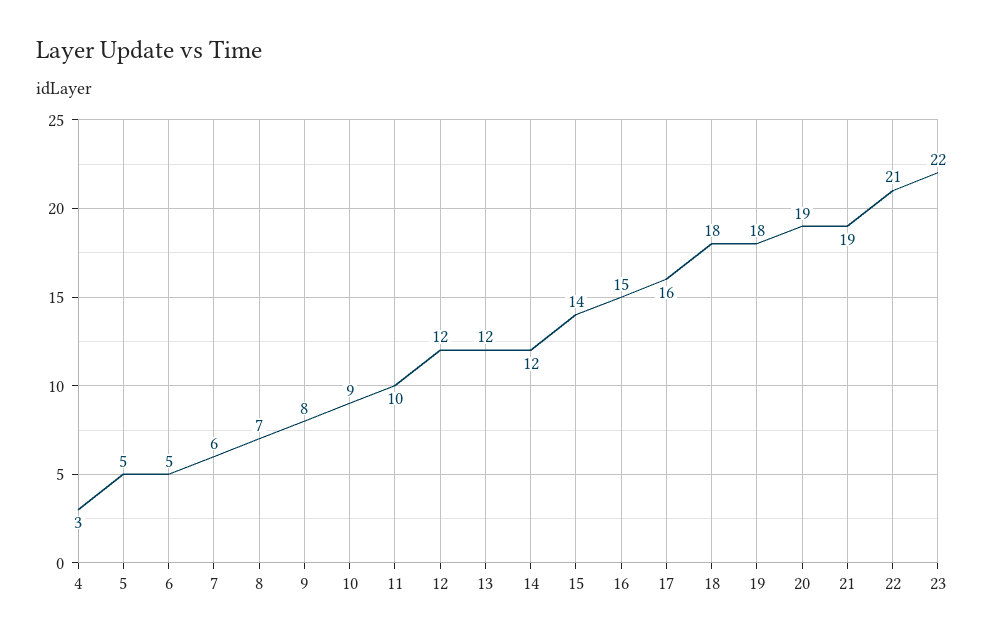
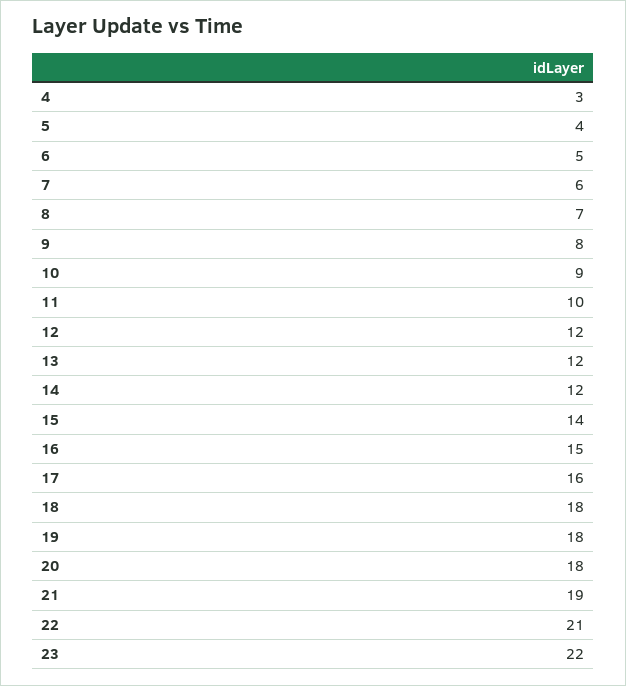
  {
    "4": 3,
-   "5": 5,
+   "5": 4,
    "6": 5,
    "7": 6,
    "8": 7,
    "9": 8,
    "10": 9,
    "11": 10,
    "12": 12,
    "13": 12,
    "14": 12,
    "15": 14,
    "16": 15,
    "17": 16,
    "18": 18,
    "19": 18,
-   "20": 19,
+   "20": 18,
    "21": 19,
    "22": 21,
    "23": 22
  }

